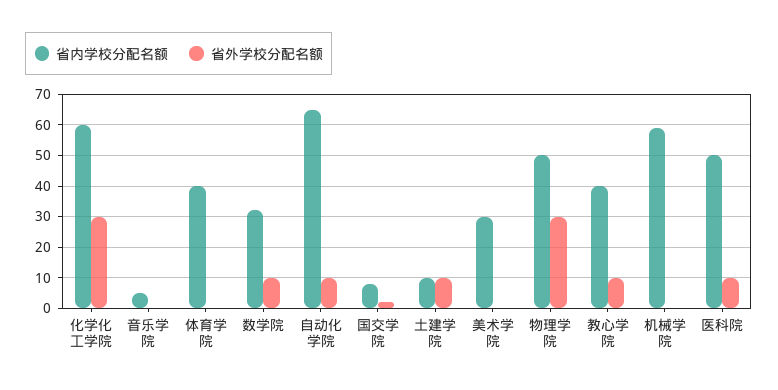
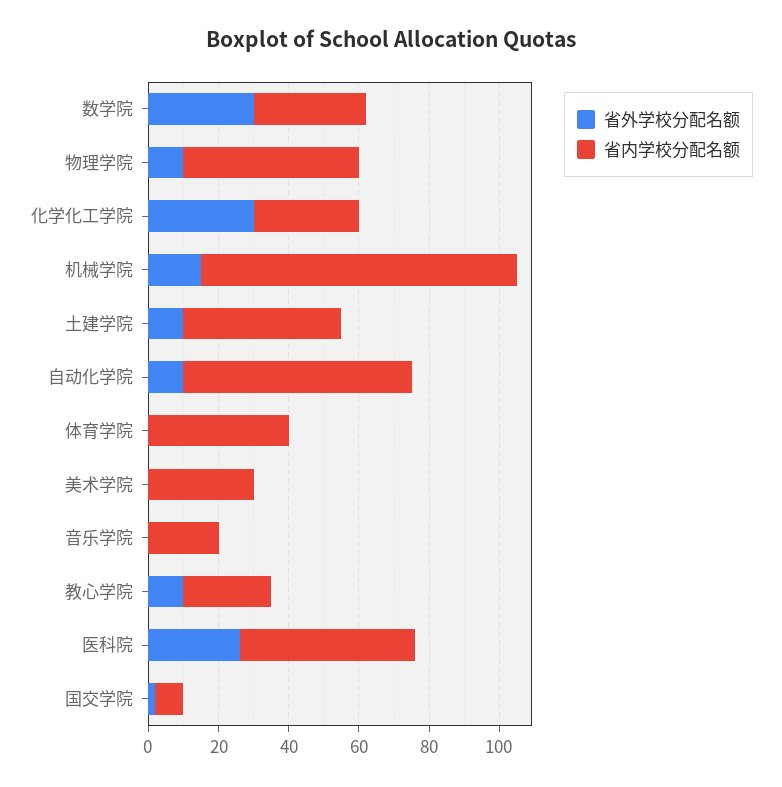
  {
    "省内学校分配名额": {
-     "化学化工学院": 60,
+     "化学化工学院": 30,
-     "音乐学院": 5,
+     "音乐学院": 20,
      "体育学院": 40,
      "数学院": 30,
      "自动化学院": 65,
      "国交学院": 10,
-     "土建学院": 10,
+     "土建学院": 45,
      "美术学院": 30,
      "物理学院": 50,
-     "教心学院": 40,
+     "教心学院": 25,
-     "机械学院": 60,
+     "机械学院": 90,
      "医科院": 50
    },
    "省外学校分配名额": {
      "化学化工学院": 30,
      "音乐学院": 0,
      "体育学院": 0,
-     "数学院": 10,
+     "数学院": 30,
      "自动化学院": 10,
      "国交学院": 0,
      "土建学院": 10,
      "美术学院": 0,
-     "物理学院": 30,
+     "物理学院": 10,
      "教心学院": 10,
-     "机械学院": 0,
+     "机械学院": 15,
-     "医科院": 10
+     "医科院": 25
    }
  }

